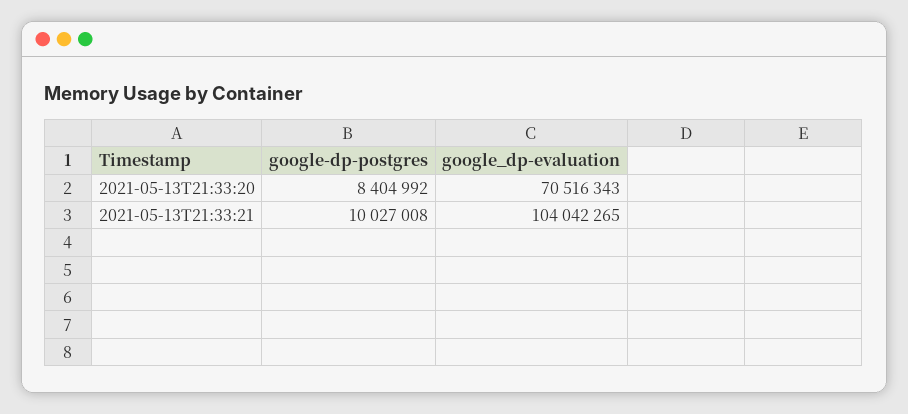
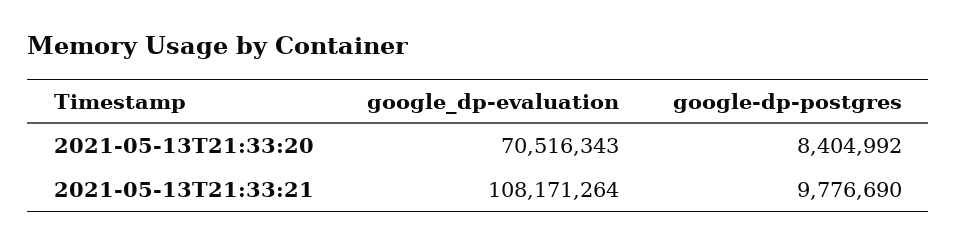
  {
    "google-dp-postgres": {
      "2021-05-13T21:33:20": 8404992,
-     "2021-05-13T21:33:21": 10027008
+     "2021-05-13T21:33:21": 9776690
    },
    "google_dp-evaluation": {
      "2021-05-13T21:33:20": 70516343,
-     "2021-05-13T21:33:21": 104042265
+     "2021-05-13T21:33:21": 108171264
    }
  }

